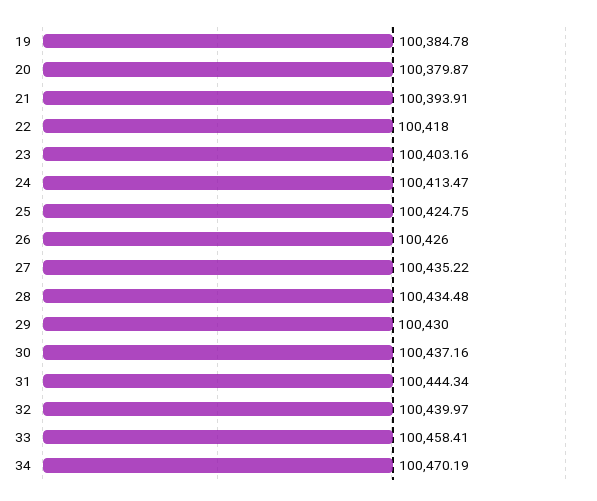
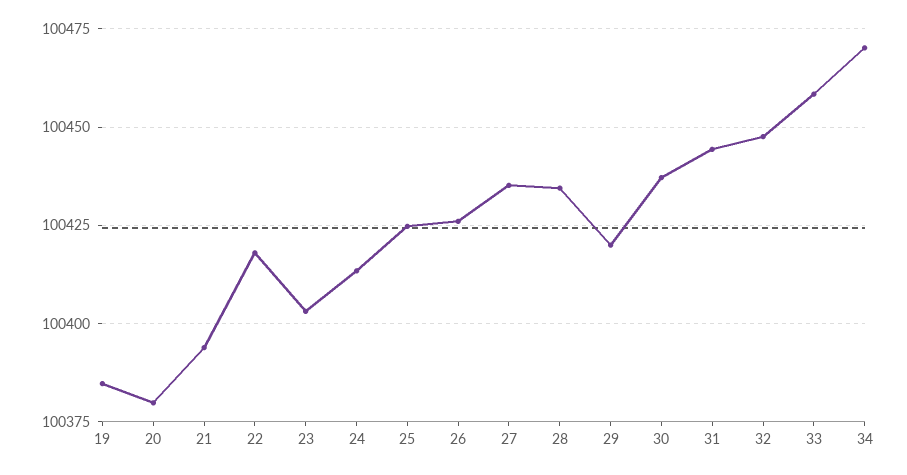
  {
    "19": 100384.78,
    "20": 100379.87,
    "21": 100393.91,
    "22": 100418,
    "23": 100403.16,
    "24": 100413.47,
    "25": 100424.75,
    "26": 100426,
    "27": 100435.22,
    "28": 100434.48,
-   "29": 100430,
+   "29": 100420,
    "30": 100437.16,
    "31": 100444.34,
-   "32": 100439.97,
+   "32": 100447.5,
    "33": 100458.41,
    "34": 100470.19
  }

